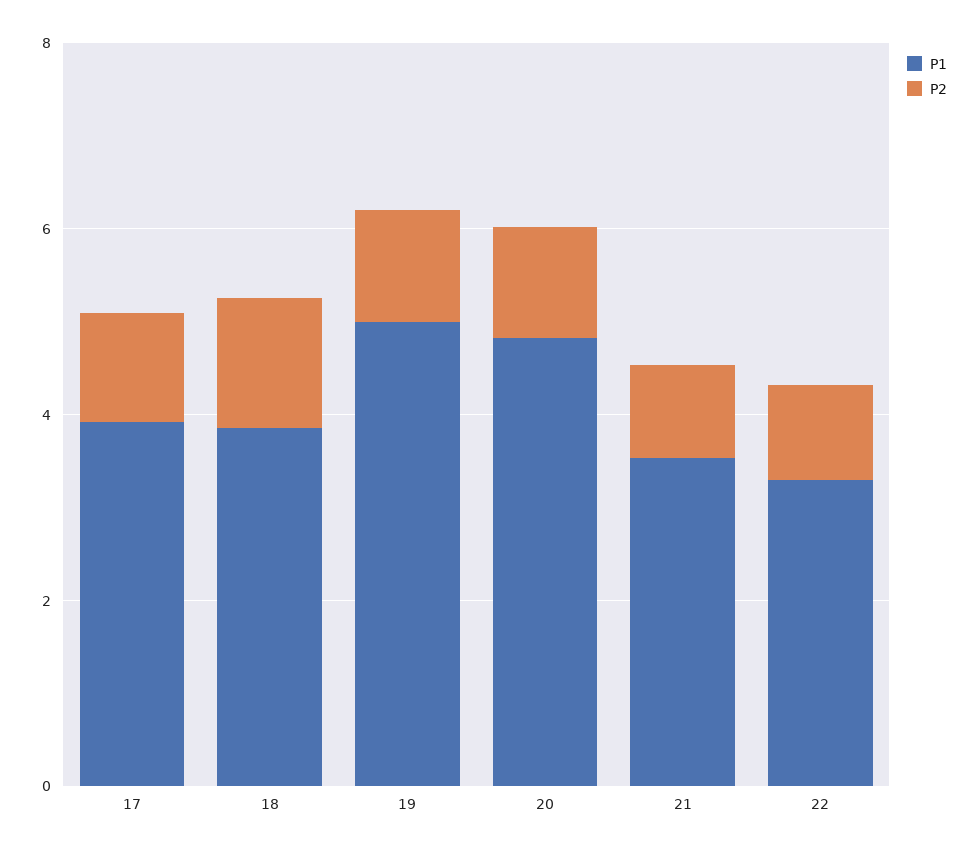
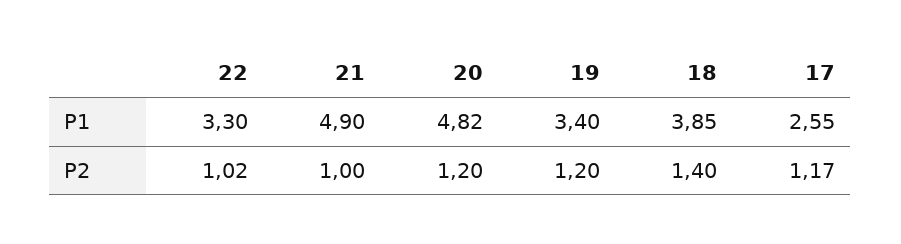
  {
    "P1": {
-     "17": 4,
+     "17": 2.55,
      "18": 3.85,
-     "19": 5,
+     "19": 3.4,
      "20": 4.82,
-     "21": 3.5,
+     "21": 4.9,
      "22": 3.3
    },
    "P2": {
      "17": 1.17,
      "18": 1.4,
      "19": 1.2,
      "20": 1.2,
      "21": 1,
      "22": 1.02
    }
  }

